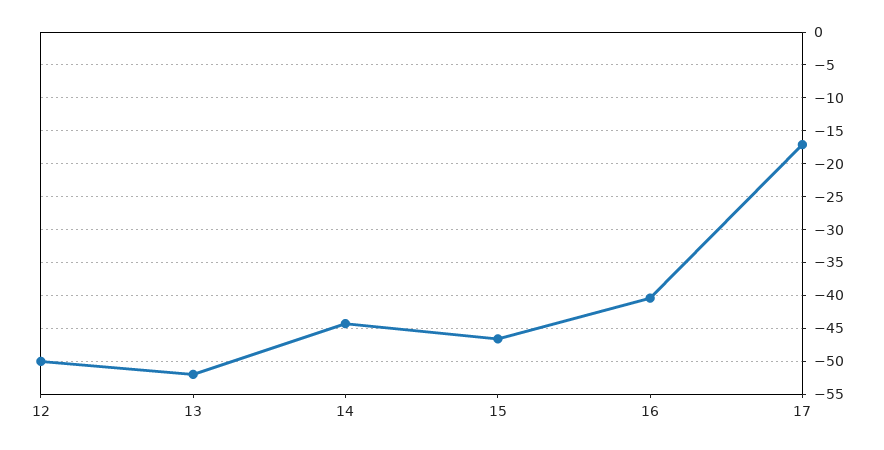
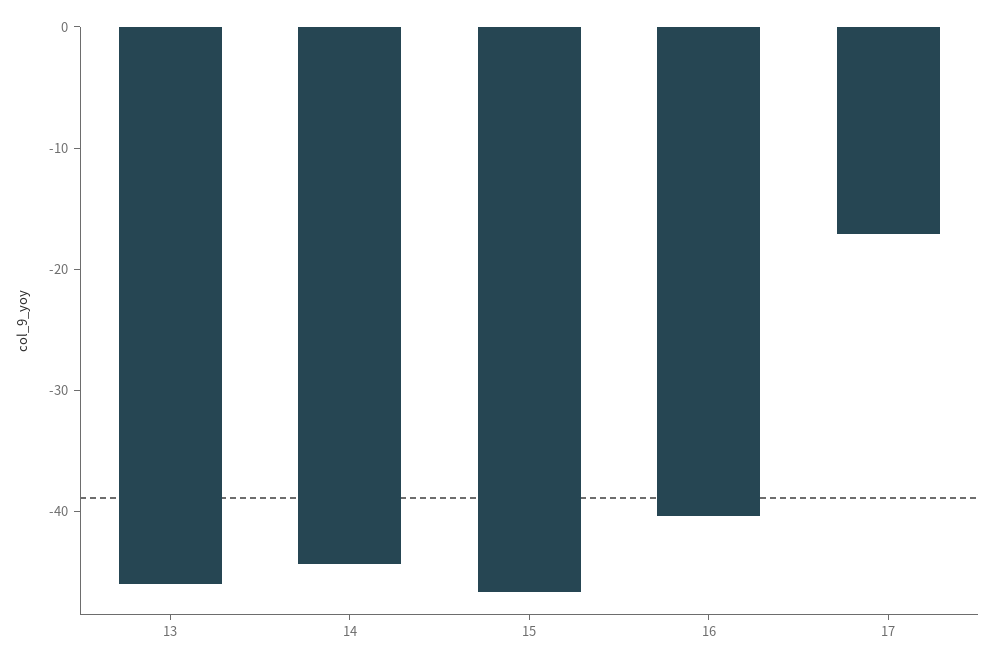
  {
-   "12": -50,
-   "13": -52,
+   "13": -46,
    "14": -44,
    "15": -47,
    "16": -40,
    "17": -17
  }

